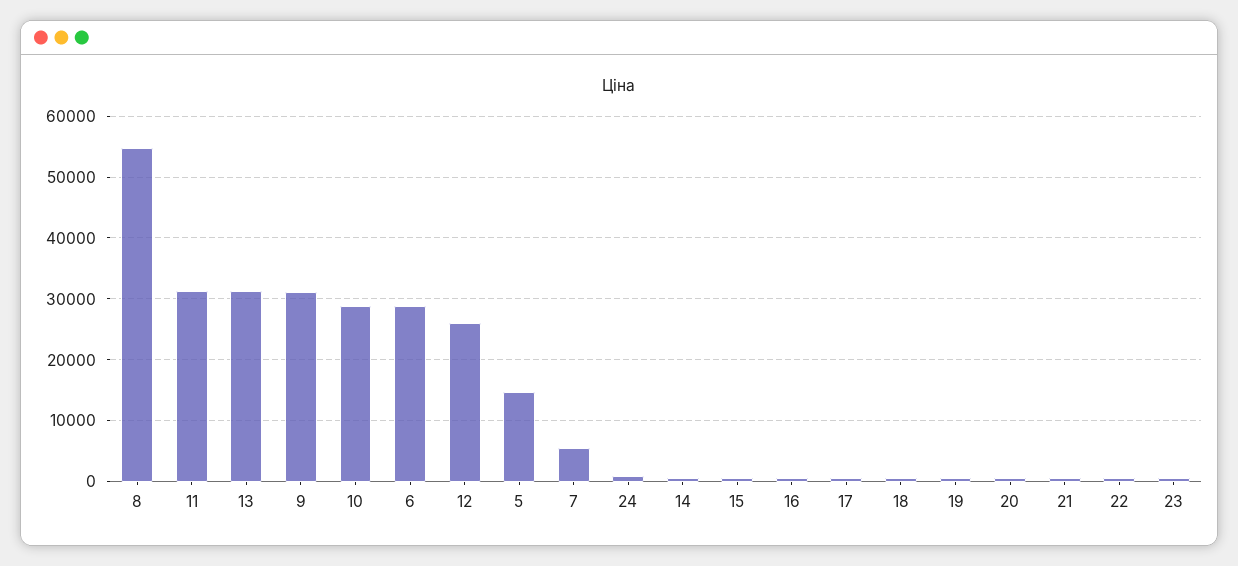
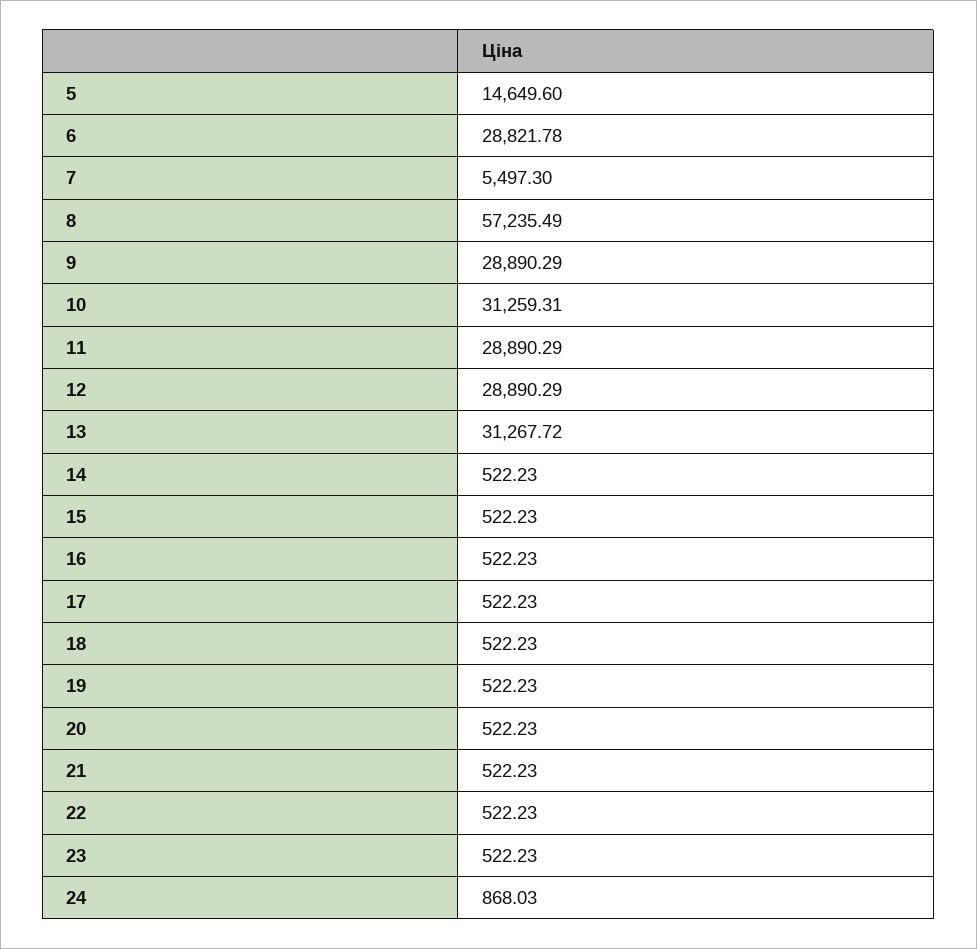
  {
-   "8": 55000,
+   "8": 57235.49,
-   "11": 31000,
+   "11": 28890.29,
    "13": 31267.72,
-   "9": 31000,
+   "9": 28890.29,
-   "10": 29000,
+   "10": 31259.31,
    "6": 28821.78,
-   "12": 26000,
+   "12": 28890.29,
    "5": 14649.6,
    "7": 5497.3,
    "24": 868.03,
    "14": 522.23,
    "15": 522.23,
    "16": 522.23,
    "17": 522.23,
    "18": 522.23,
    "19": 522.23,
    "20": 522.23,
    "21": 522.23,
    "22": 522.23,
    "23": 522.23
  }

